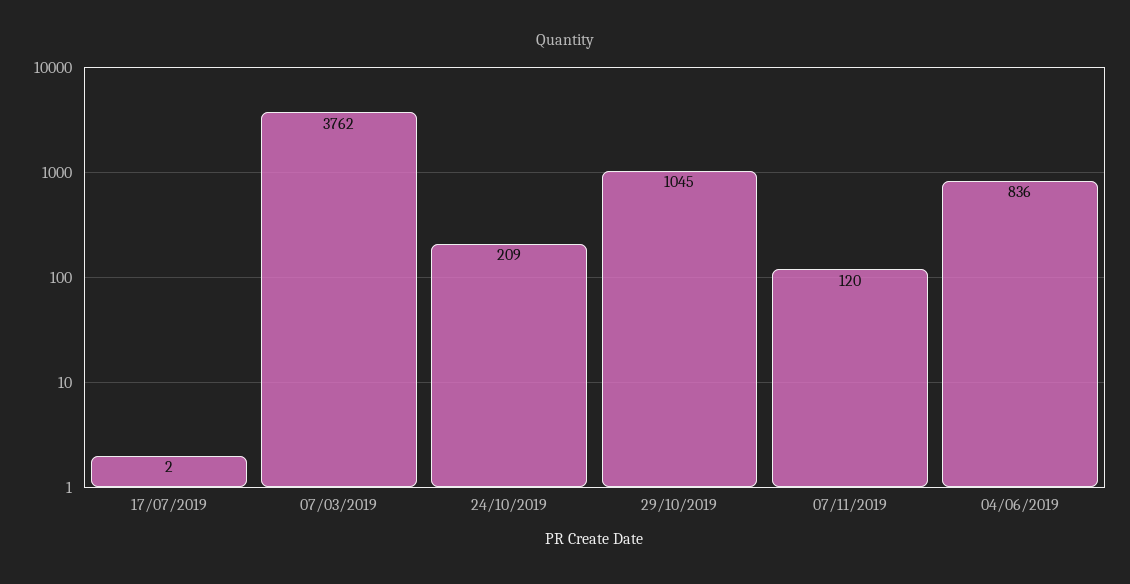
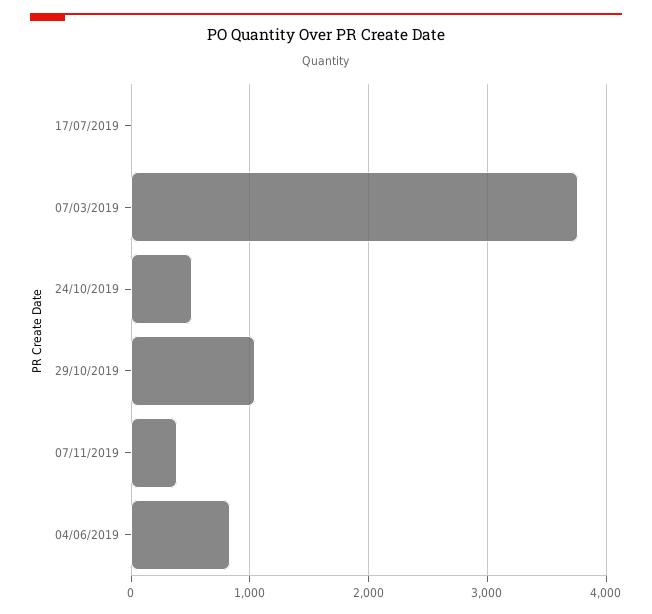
  {
    "17/07/2019": 2,
    "07/03/2019": 3762,
-   "24/10/2019": 209,
+   "24/10/2019": 500,
    "29/10/2019": 1045,
-   "07/11/2019": 120,
+   "07/11/2019": 400,
    "04/06/2019": 836
  }

